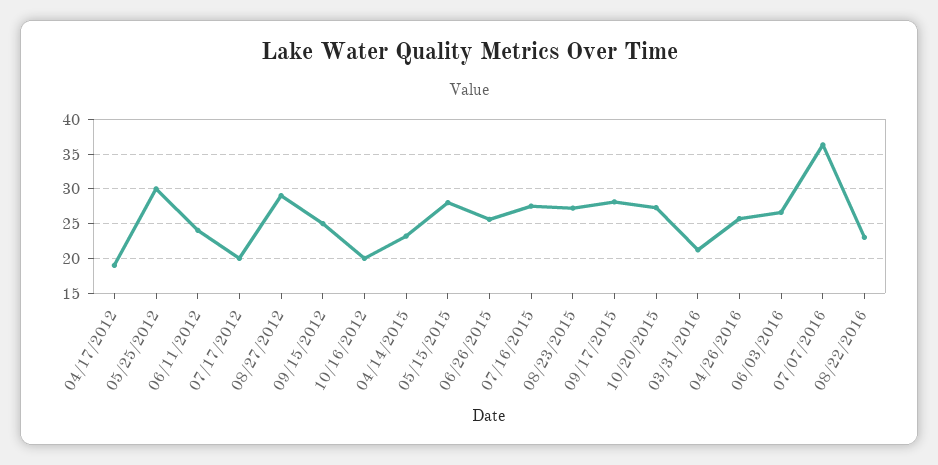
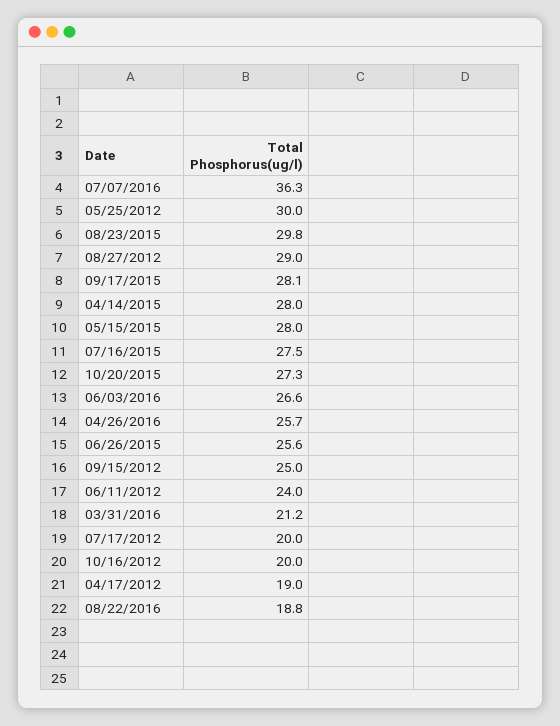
  {
    "04/17/2012": 19,
    "05/25/2012": 30,
    "06/11/2012": 24,
    "07/17/2012": 20,
    "08/27/2012": 29,
    "09/15/2012": 25,
    "10/16/2012": 20,
-   "04/14/2015": 23,
+   "04/14/2015": 28,
    "05/15/2015": 28,
    "06/26/2015": 25.6,
    "07/16/2015": 27.5,
-   "08/23/2015": 27,
+   "08/23/2015": 29.8,
    "09/17/2015": 28.1,
    "10/20/2015": 27.3,
    "03/31/2016": 21.2,
    "04/26/2016": 25.7,
    "06/03/2016": 26.6,
    "07/07/2016": 36.3,
-   "08/22/2016": 23
+   "08/22/2016": 18.8
  }

